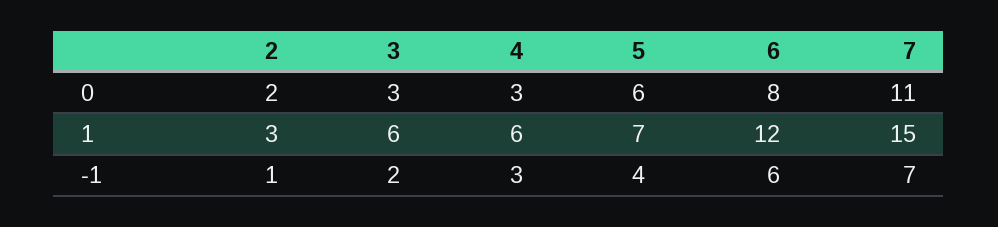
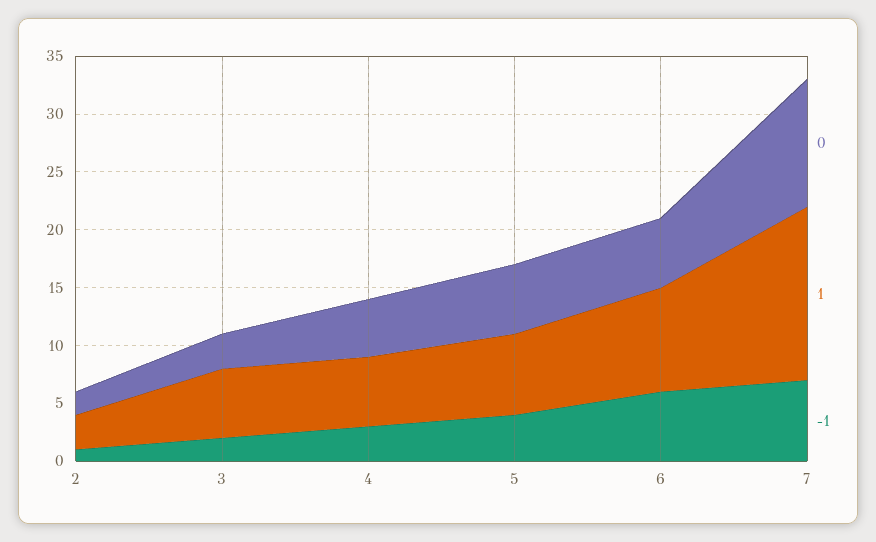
  {
    "0": {
      "2": 2,
      "3": 3,
-     "4": 3,
+     "4": 5,
      "5": 6,
-     "6": 8,
+     "6": 6,
      "7": 11
    },
    "1": {
      "2": 3,
      "3": 6,
      "4": 6,
      "5": 7,
-     "6": 12,
+     "6": 9,
      "7": 15
    },
    "-1": {
      "2": 1,
      "3": 2,
      "4": 3,
      "5": 4,
      "6": 6,
      "7": 7
    }
  }

